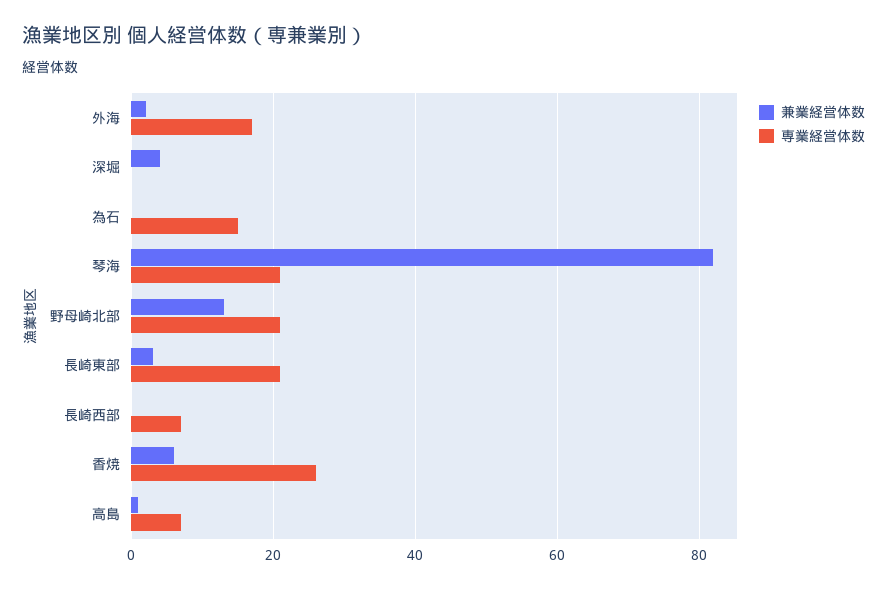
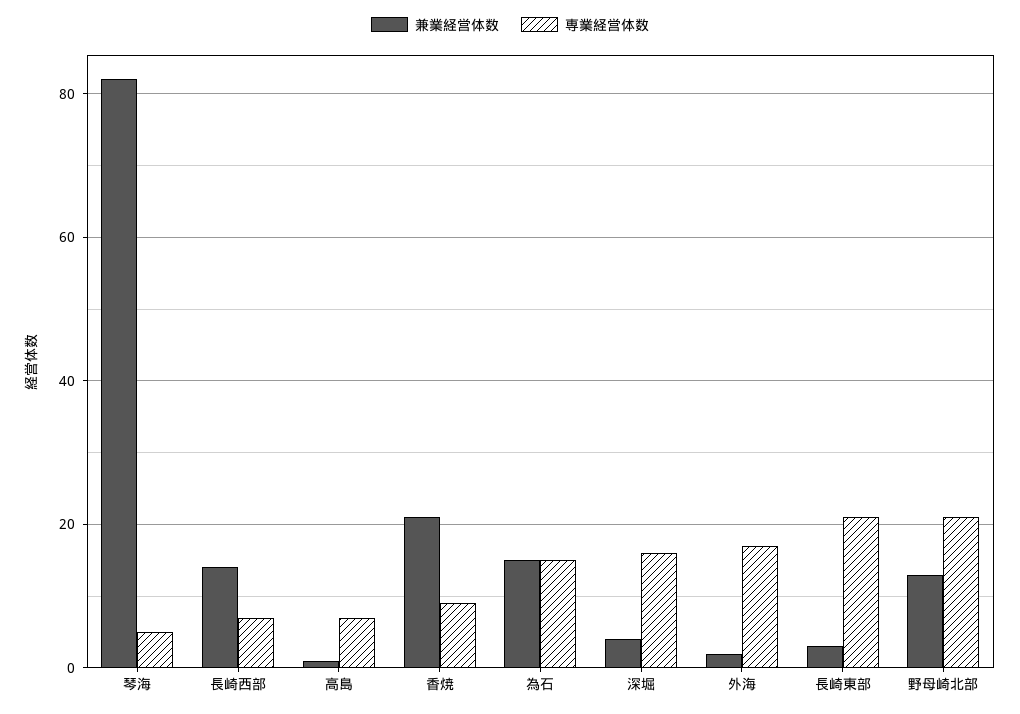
  {
    "兼業経営体数": {
      "外海": 0,
      "深堀": 5,
-     "為石": 0,
+     "為石": 15,
      "琴海": 80,
      "野母崎北部": 15,
      "長崎東部": 5,
-     "長崎西部": 0,
+     "長崎西部": 15,
-     "香焼": 5,
+     "香焼": 20,
      "高島": 0
    },
    "専業経営体数": {
      "外海": 15,
-     "深堀": 0,
+     "深堀": 15,
      "為石": 15,
-     "琴海": 20,
+     "琴海": 5,
      "野母崎北部": 20,
      "長崎東部": 20,
      "長崎西部": 5,
-     "香焼": 25,
+     "香焼": 10,
      "高島": 5
    }
  }

